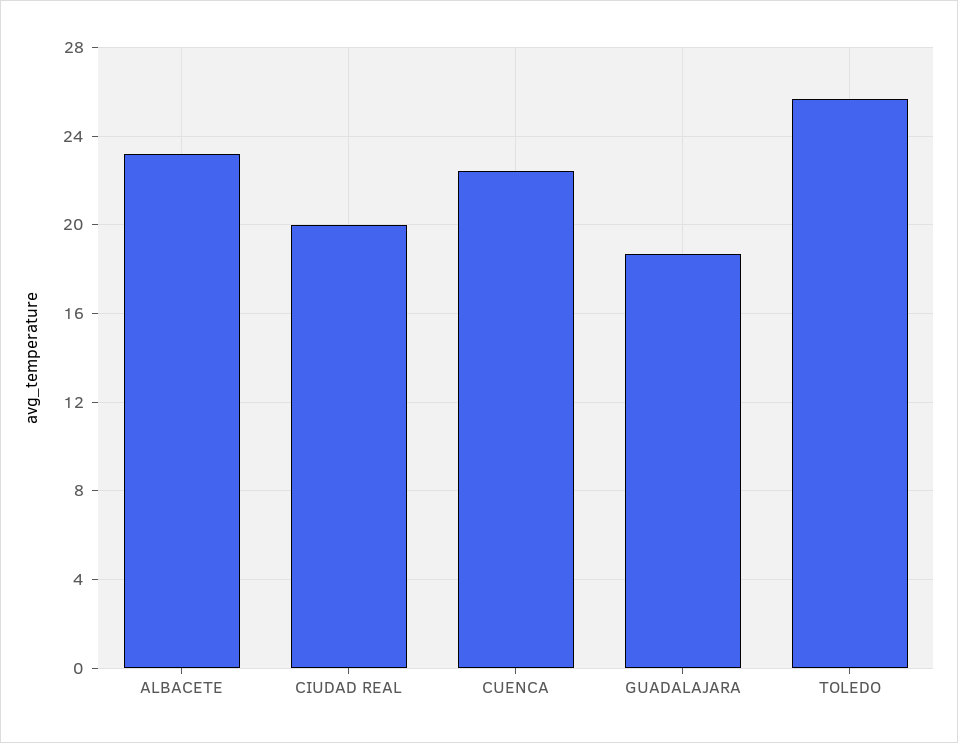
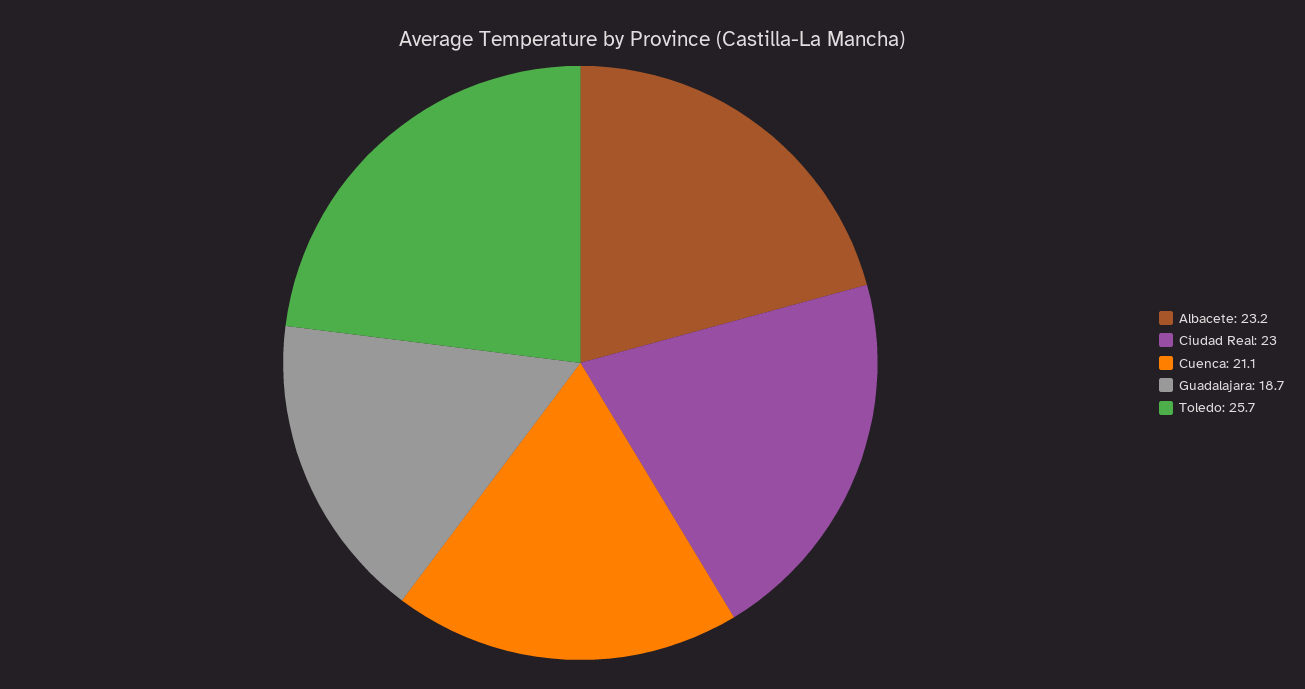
  {
    "ALBACETE": 23.2,
-   "CIUDAD REAL": 20,
+   "CIUDAD REAL": 23,
-   "CUENCA": 22.5,
+   "CUENCA": 21.1,
    "GUADALAJARA": 18.7,
    "TOLEDO": 25.7
  }

